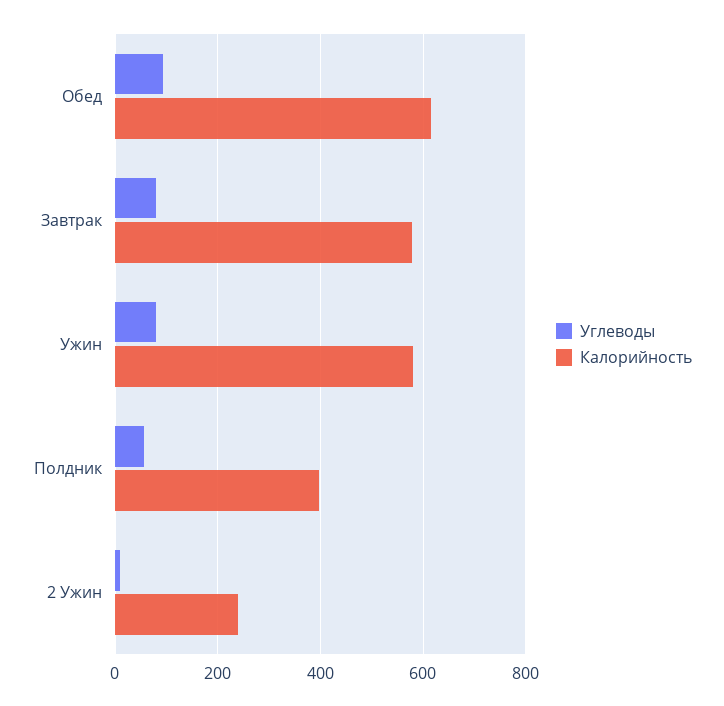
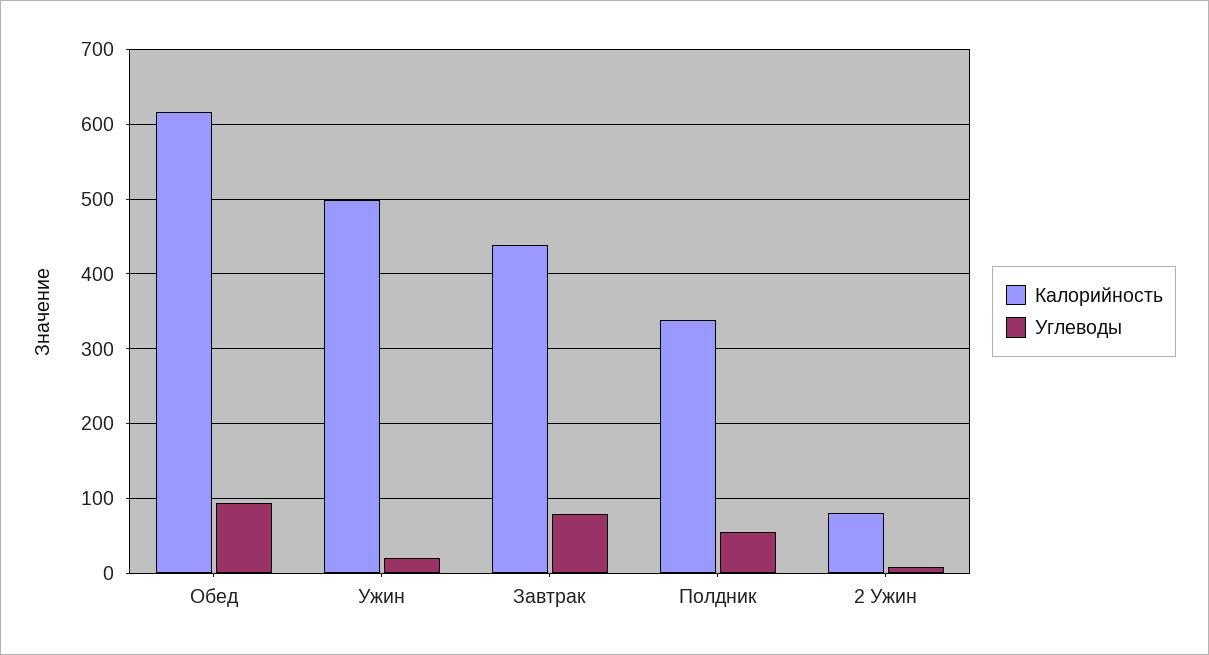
  {
    "Углеводы": {
      "Обед": 90,
      "Завтрак": 80,
-     "Ужин": 80,
+     "Ужин": 20,
      "Полдник": 50,
      "2 Ужин": 10
    },
    "Калорийность": {
      "Обед": 620,
-     "Завтрак": 580,
+     "Завтрак": 440,
-     "Ужин": 580,
+     "Ужин": 500,
-     "Полдник": 400,
+     "Полдник": 340,
-     "2 Ужин": 240
+     "2 Ужин": 80
    }
  }

